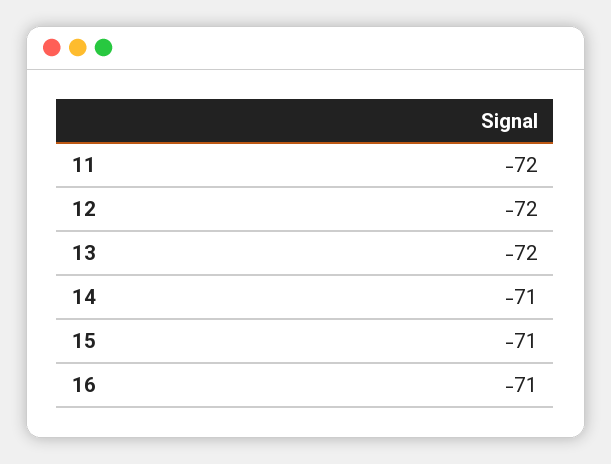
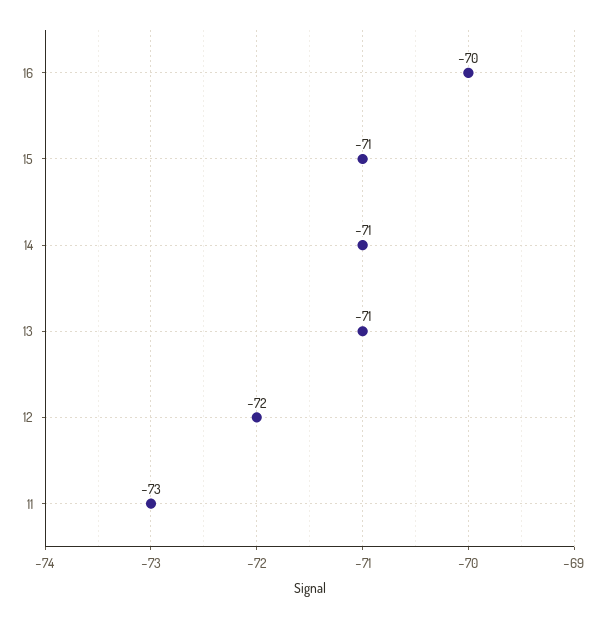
  {
-   "11": -72,
+   "11": -73,
    "12": -72,
-   "13": -72,
+   "13": -71,
    "14": -71,
    "15": -71,
-   "16": -71
+   "16": -70
  }

